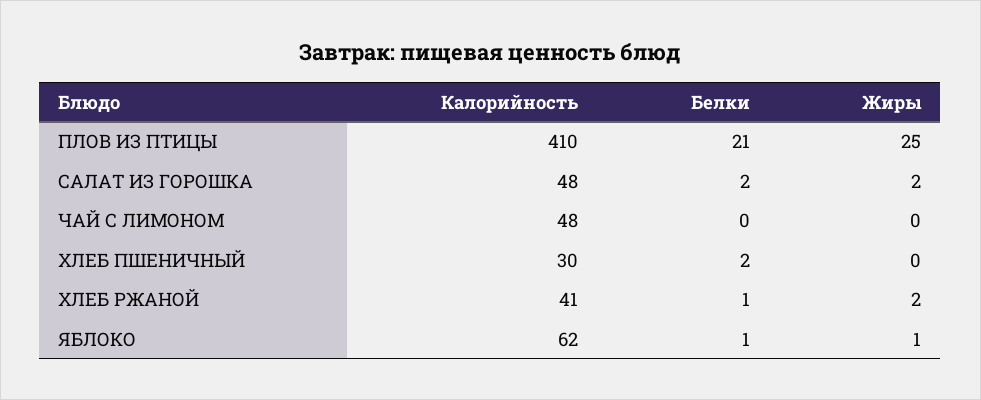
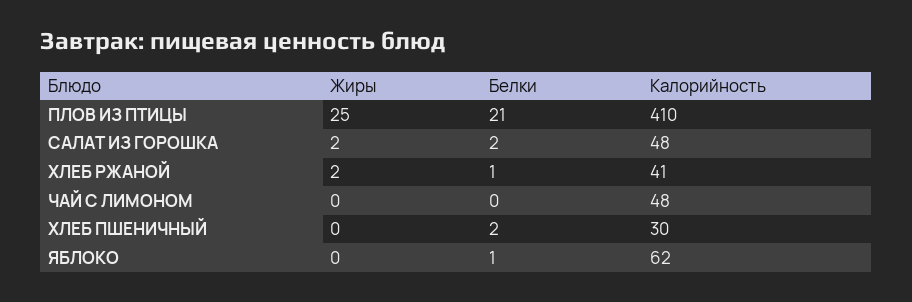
  {
    "Калорийность": {
      "ПЛОВ ИЗ ПТИЦЫ": 410,
      "САЛАТ ИЗ ГОРОШКА": 48,
      "ЧАЙ С ЛИМОНОМ": 48,
      "ХЛЕБ ПШЕНИЧНЫЙ": 30,
      "ХЛЕБ РЖАНОЙ": 41,
      "ЯБЛОКО": 62
    },
    "Белки": {
      "ПЛОВ ИЗ ПТИЦЫ": 21,
      "САЛАТ ИЗ ГОРОШКА": 2,
      "ЧАЙ С ЛИМОНОМ": 0,
      "ХЛЕБ ПШЕНИЧНЫЙ": 2,
      "ХЛЕБ РЖАНОЙ": 1,
      "ЯБЛОКО": 1
    },
    "Жиры": {
      "ПЛОВ ИЗ ПТИЦЫ": 25,
      "САЛАТ ИЗ ГОРОШКА": 2,
      "ЧАЙ С ЛИМОНОМ": 0,
      "ХЛЕБ ПШЕНИЧНЫЙ": 0,
      "ХЛЕБ РЖАНОЙ": 2,
-     "ЯБЛОКО": 1
+     "ЯБЛОКО": 0
    }
  }

